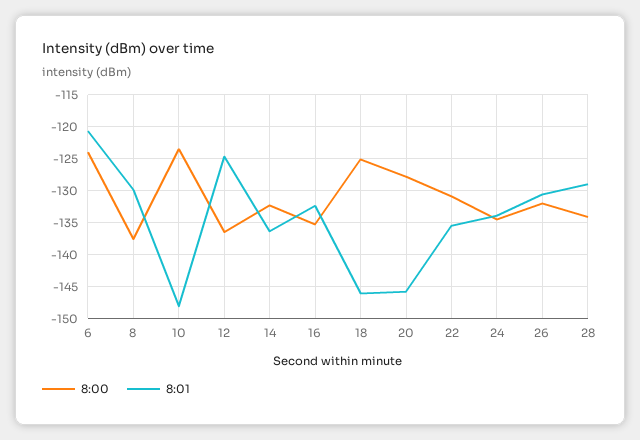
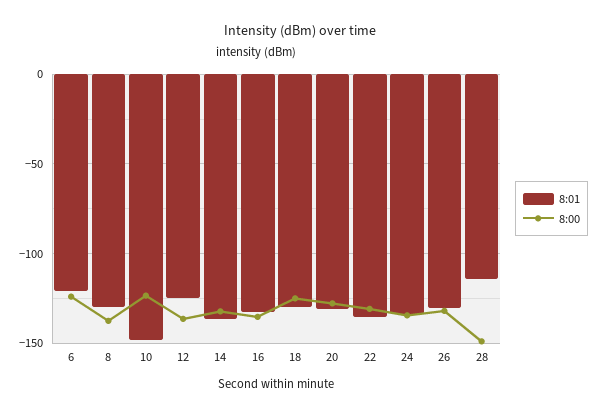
  {
    "8:00": {
      "6": -124,
      "8": -138,
      "10": -124,
      "12": -137,
      "14": -132,
      "16": -135,
      "18": -125,
      "20": -128,
      "22": -131,
      "24": -135,
      "26": -132,
-     "28": -134
+     "28": -150
    },
    "8:01": {
      "6": -121,
      "8": -130,
      "10": -148,
      "12": -125,
      "14": -136,
      "16": -132,
-     "18": -146,
+     "18": -130,
-     "20": -146,
+     "20": -130,
      "22": -136,
      "24": -134,
      "26": -131,
-     "28": -129
+     "28": -115
    }
  }

